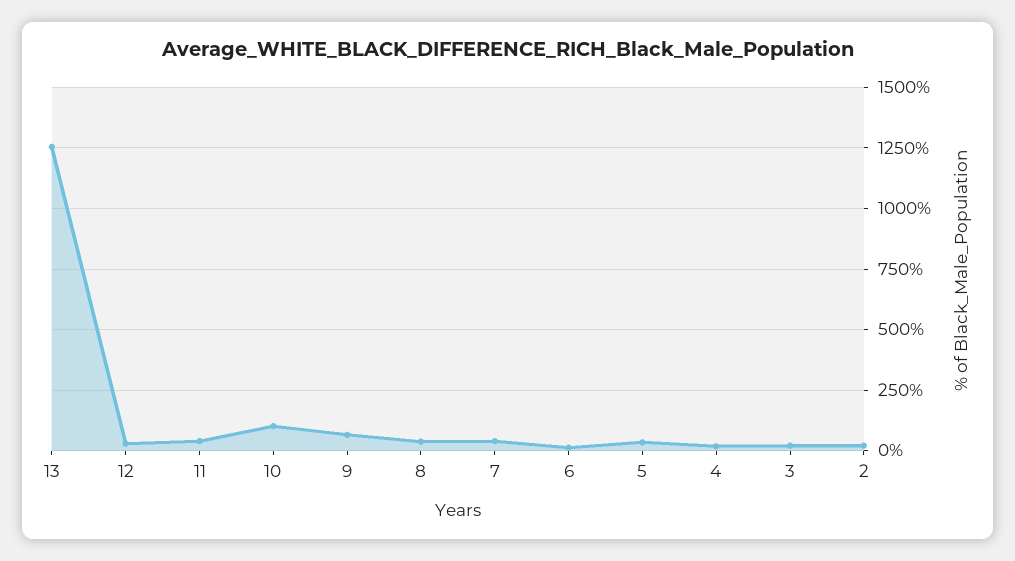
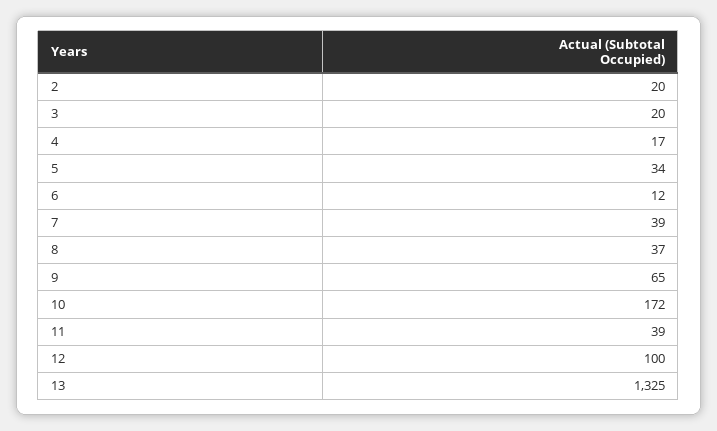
  {
-   "13": 1250,
+   "13": 1325,
-   "12": 25,
+   "12": 100,
    "11": 39,
-   "10": 100,
+   "10": 172,
    "9": 65,
    "8": 37,
    "7": 39,
    "6": 12,
    "5": 34,
    "4": 17,
    "3": 20,
    "2": 20
  }

